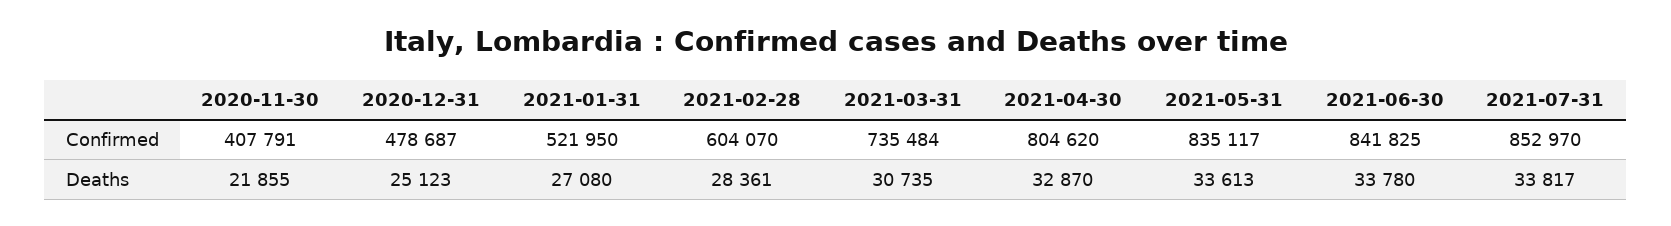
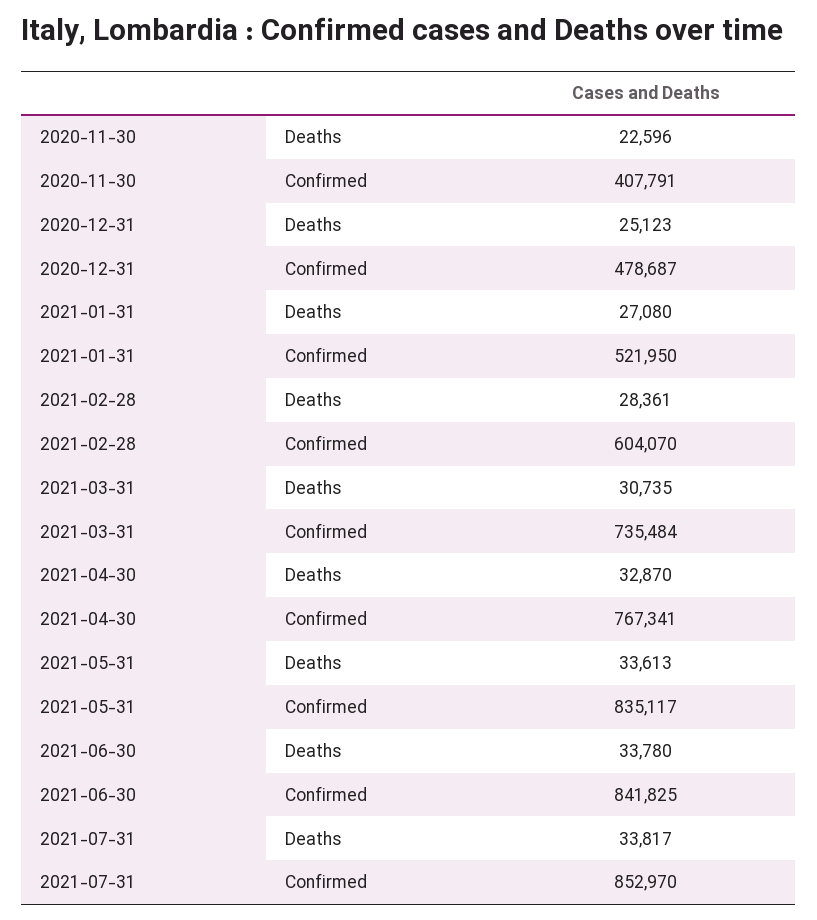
  {
    "2020-11-30": {
      "Confirmed": 407791,
-     "Deaths": 21855
+     "Deaths": 22596
    },
    "2020-12-31": {
      "Confirmed": 478687,
      "Deaths": 25123
    },
    "2021-01-31": {
      "Confirmed": 521950,
      "Deaths": 27080
    },
    "2021-02-28": {
      "Confirmed": 604070,
      "Deaths": 28361
    },
    "2021-03-31": {
      "Confirmed": 735484,
      "Deaths": 30735
    },
    "2021-04-30": {
-     "Confirmed": 804620,
+     "Confirmed": 767341,
      "Deaths": 32870
    },
    "2021-05-31": {
      "Confirmed": 835117,
      "Deaths": 33613
    },
    "2021-06-30": {
      "Confirmed": 841825,
      "Deaths": 33780
    },
    "2021-07-31": {
      "Confirmed": 852970,
      "Deaths": 33817
    }
  }

